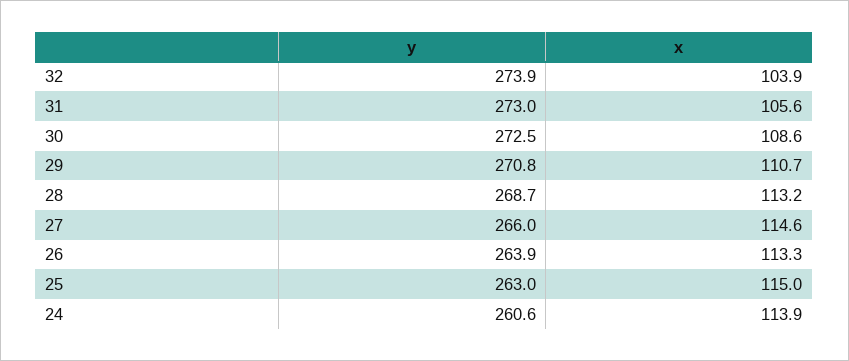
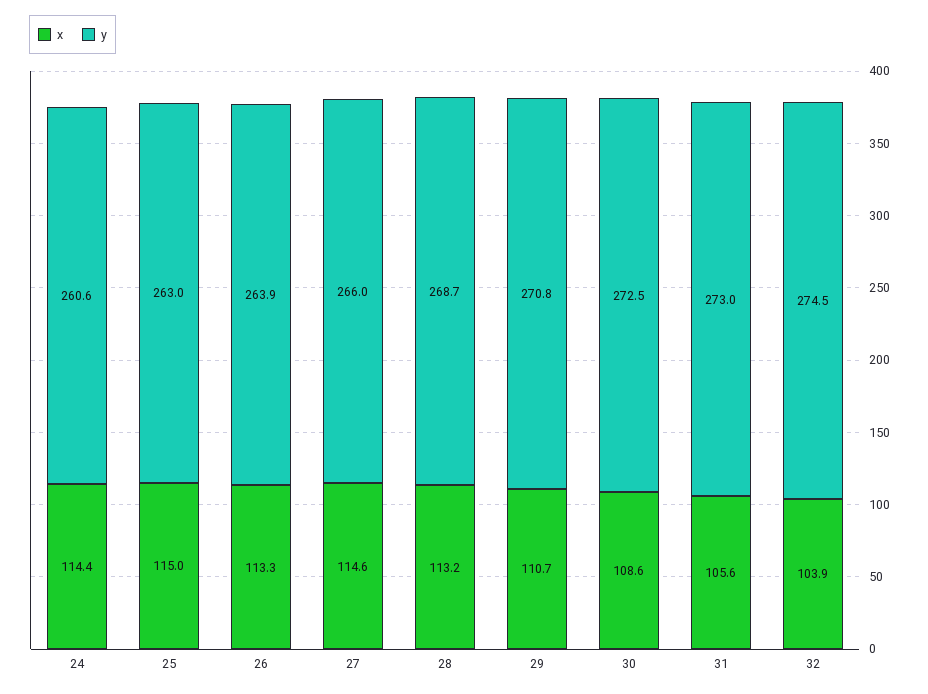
  {
    "y": {
-     "32": 273.9,
+     "32": 274.5,
      "31": 273,
      "30": 272.5,
      "29": 270.8,
      "28": 268.7,
      "27": 266,
      "26": 263.9,
      "25": 263,
      "24": 260.6
    },
    "x": {
      "32": 103.9,
      "31": 105.6,
      "30": 108.6,
      "29": 110.7,
      "28": 113.2,
      "27": 114.6,
      "26": 113.3,
      "25": 115,
-     "24": 113.9
+     "24": 114.4
    }
  }

